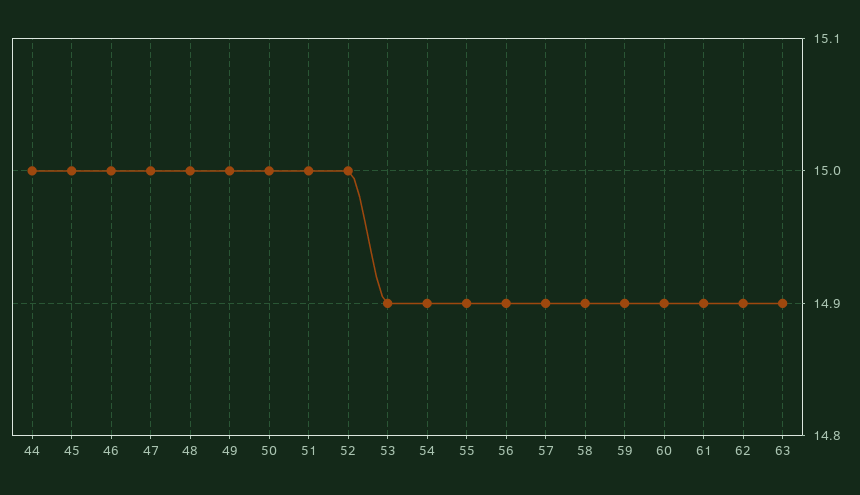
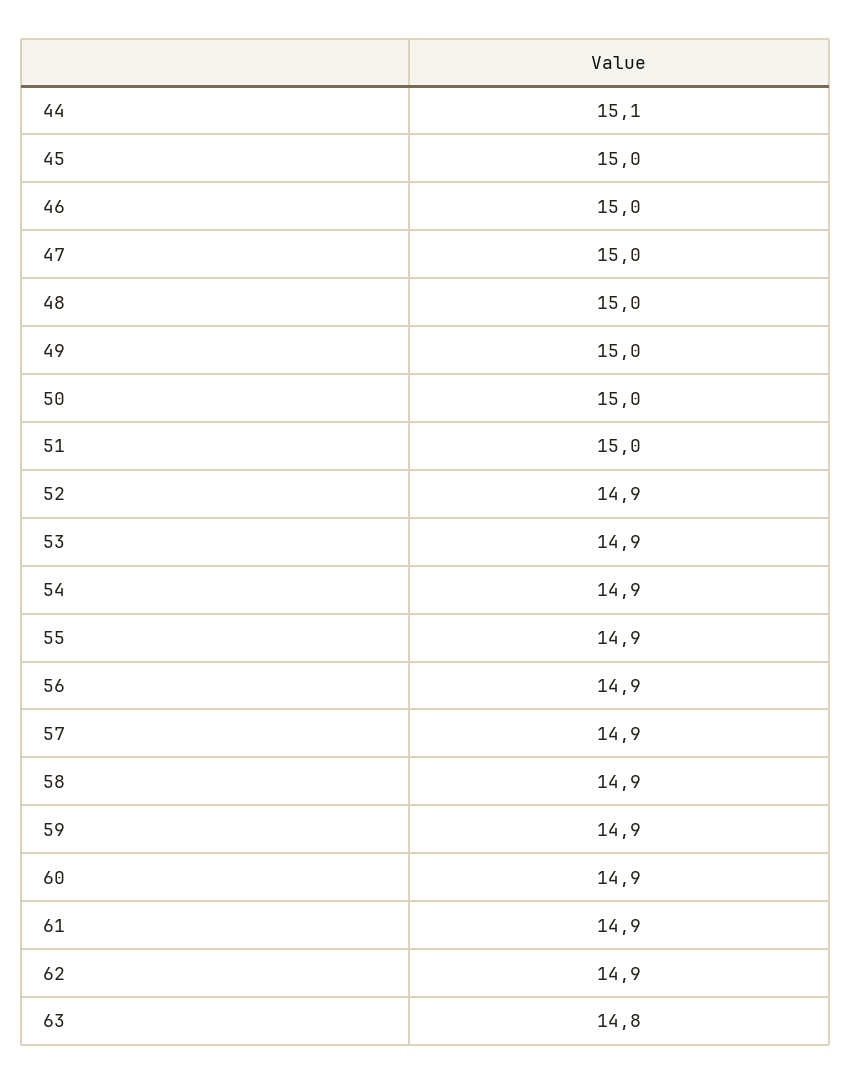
  {
-   "44": 15,
+   "44": 15.1,
    "45": 15,
    "46": 15,
    "47": 15,
    "48": 15,
    "49": 15,
    "50": 15,
    "51": 15,
-   "52": 15,
+   "52": 14.9,
    "53": 14.9,
    "54": 14.9,
    "55": 14.9,
    "56": 14.9,
    "57": 14.9,
    "58": 14.9,
    "59": 14.9,
    "60": 14.9,
    "61": 14.9,
    "62": 14.9,
-   "63": 14.9
+   "63": 14.8
  }

